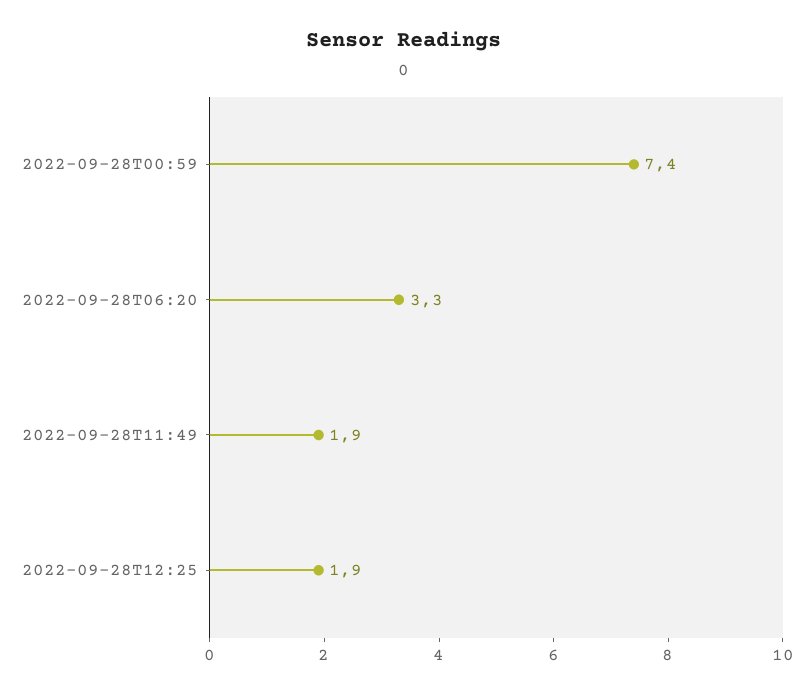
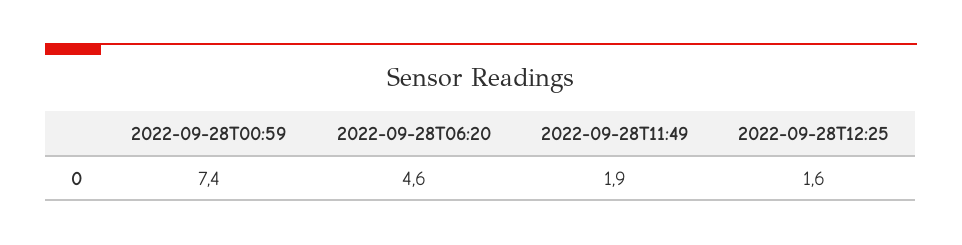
  {
    "2022-09-28T00:59": 7.4,
-   "2022-09-28T06:20": 3.3,
+   "2022-09-28T06:20": 4.6,
    "2022-09-28T11:49": 1.9,
-   "2022-09-28T12:25": 1.9
+   "2022-09-28T12:25": 1.6
  }

